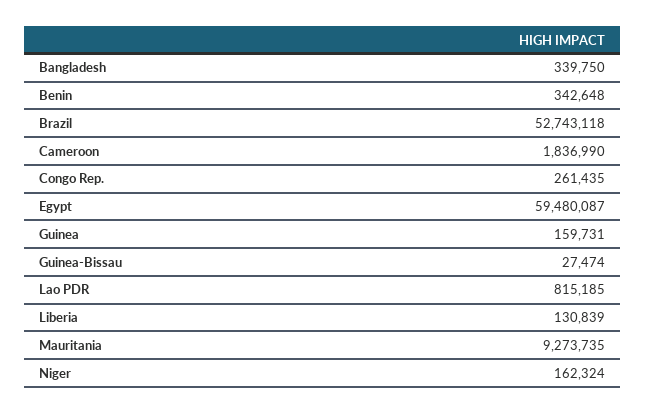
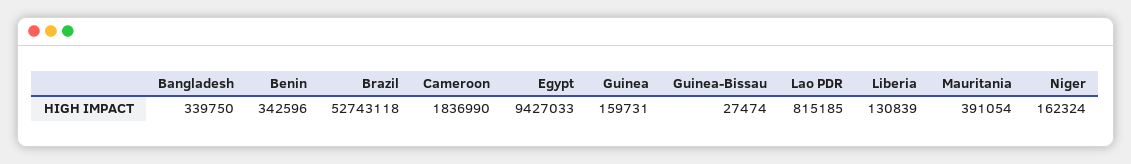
  {
    "Bangladesh": 339750,
-   "Benin": 342648,
+   "Benin": 342596,
    "Brazil": 52743118,
    "Cameroon": 1836990,
-   "Congo Rep.": 261435,
-   "Egypt": 59480087,
+   "Egypt": 9427033,
    "Guinea": 159731,
    "Guinea-Bissau": 27474,
    "Lao PDR": 815185,
    "Liberia": 130839,
-   "Mauritania": 9273735,
+   "Mauritania": 391054,
    "Niger": 162324
  }

